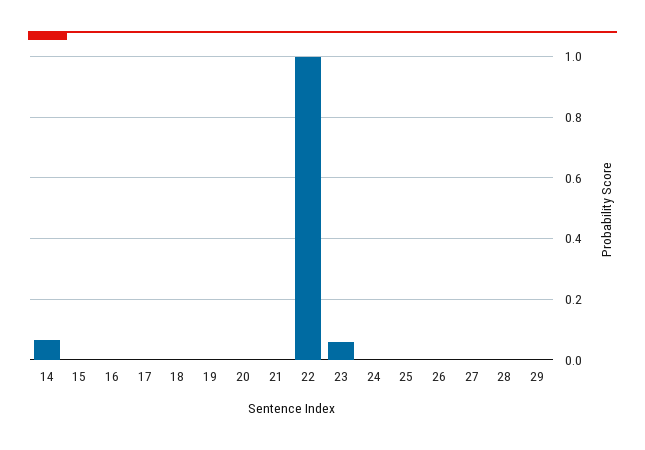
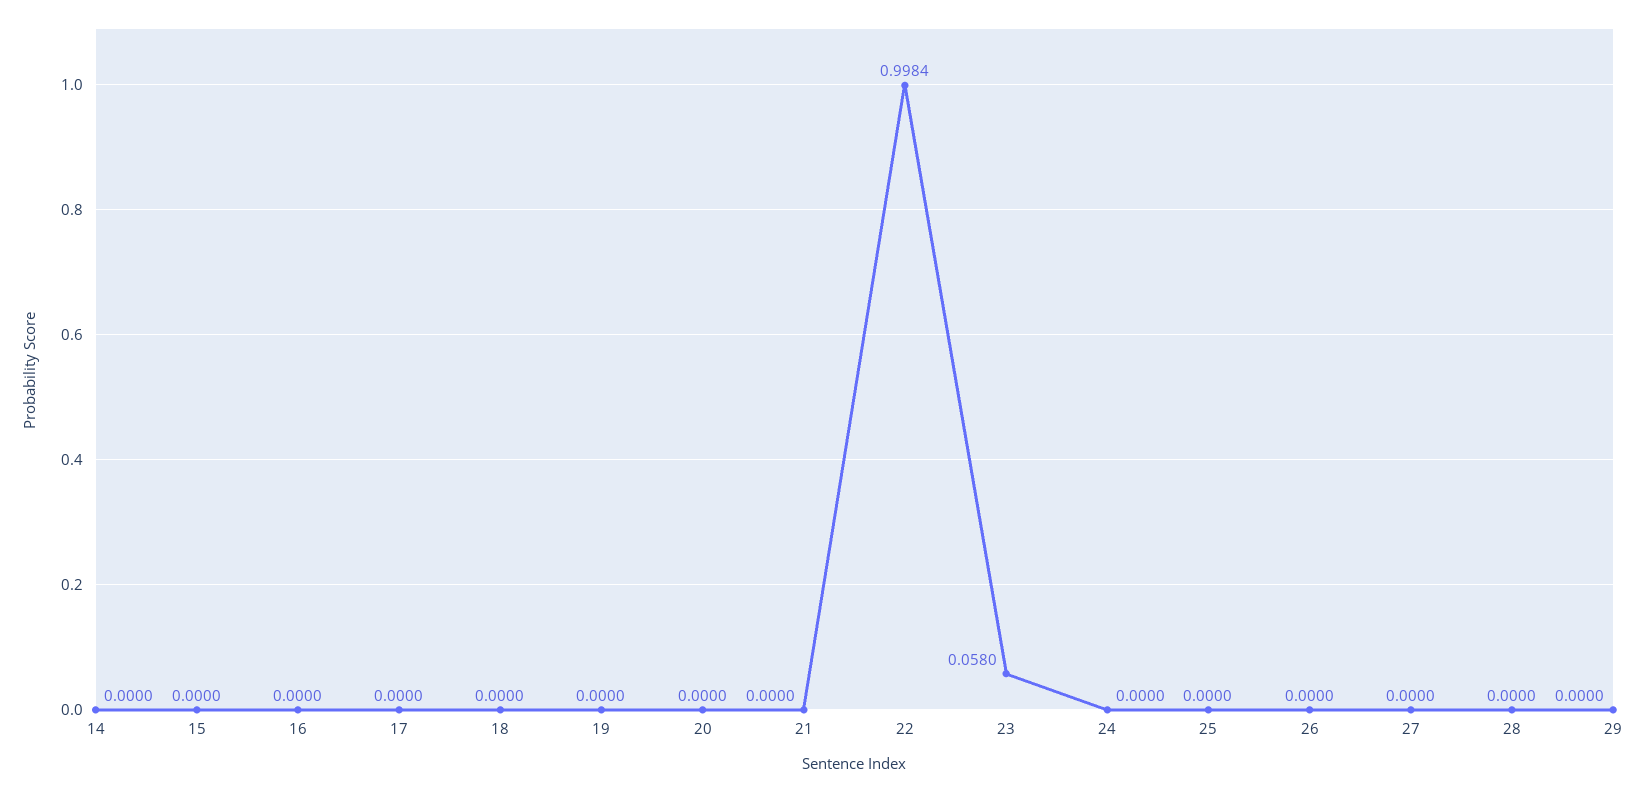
  {
-   "14": 0.06,
+   "14": 0,
    "15": 0,
    "16": 0,
    "17": 0,
    "18": 0,
    "19": 0,
    "20": 0,
    "21": 0,
    "22": 0.9984,
    "23": 0.058,
    "24": 0,
    "25": 0,
    "26": 0,
    "27": 0,
    "28": 0,
    "29": 0
  }

